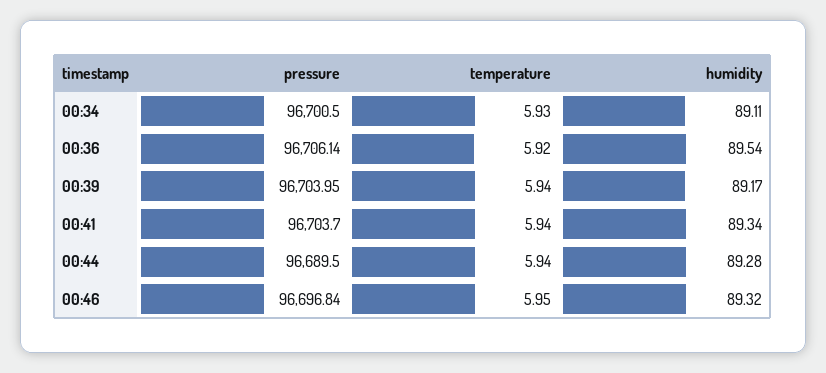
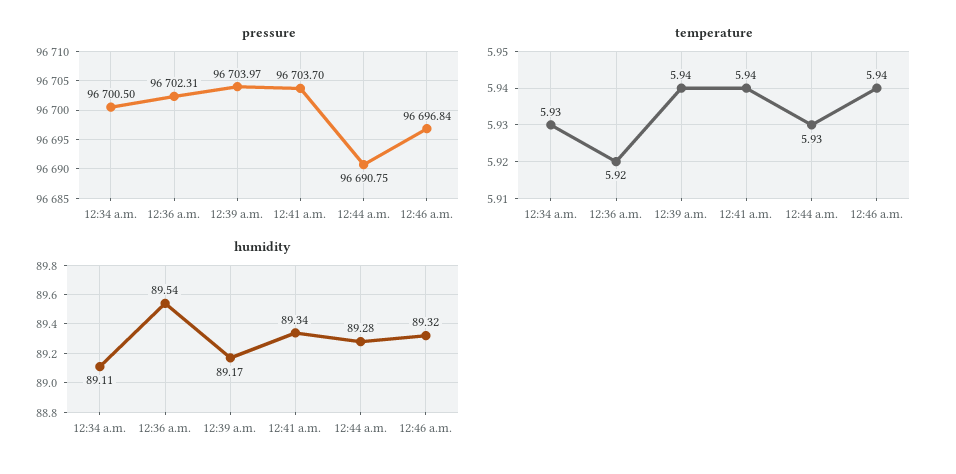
  {
    "pressure": {
      "00:34": 96700.5,
-     "00:36": 96706.14,
+     "00:36": 96702.31,
-     "00:39": 96703.95,
+     "00:39": 96703.97,
      "00:41": 96703.7,
-     "00:44": 96689.5,
+     "00:44": 96690.75,
      "00:46": 96696.84
    },
    "temperature": {
      "00:34": 5.93,
      "00:36": 5.92,
      "00:39": 5.94,
      "00:41": 5.94,
-     "00:44": 5.94,
+     "00:44": 5.93,
-     "00:46": 5.95
+     "00:46": 5.94
    },
    "humidity": {
      "00:34": 89.11,
      "00:36": 89.54,
      "00:39": 89.17,
      "00:41": 89.34,
      "00:44": 89.28,
      "00:46": 89.32
    }
  }

